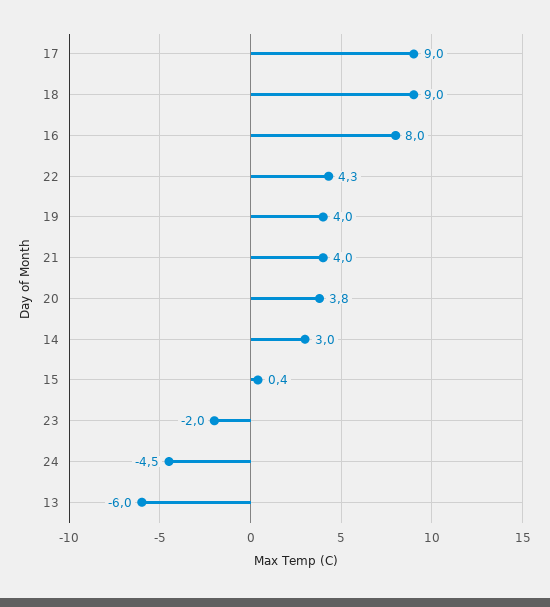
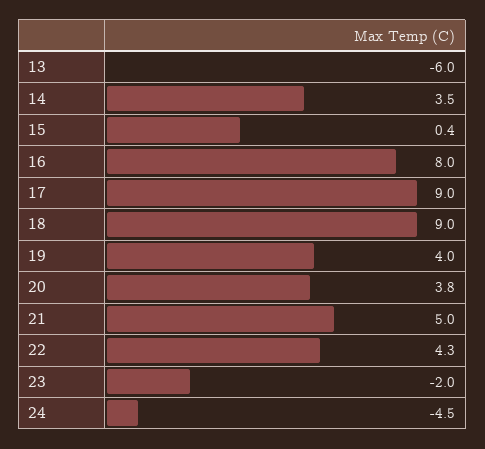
  {
    "17": 9,
    "18": 9,
    "16": 8,
    "22": 4.3,
    "19": 4,
-   "21": 4,
+   "21": 5,
    "20": 3.8,
-   "14": 3,
+   "14": 3.5,
    "15": 0.4,
    "23": -2,
    "24": -4.5,
    "13": -6
  }

